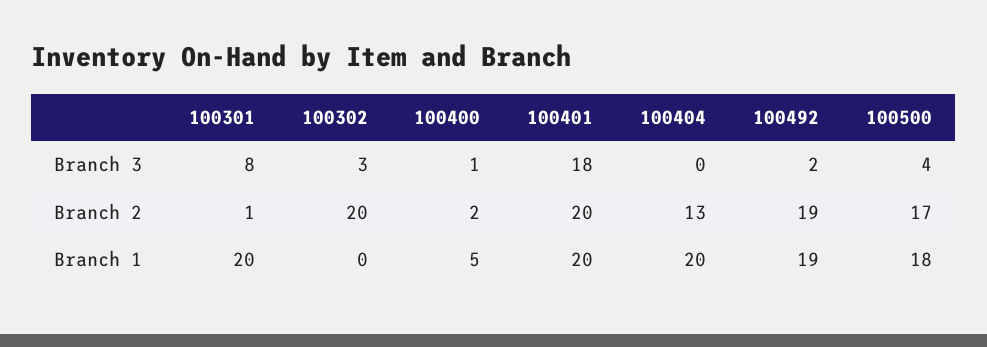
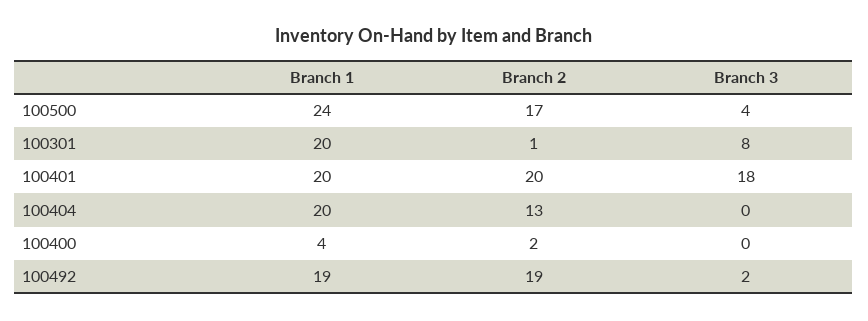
  {
    "100301": {
      "Branch 3": 8,
      "Branch 2": 1,
      "Branch 1": 20
    },
-   "100302": {
-     "Branch 3": 3,
-     "Branch 2": 20,
-     "Branch 1": 0
-   },
    "100400": {
-     "Branch 3": 1,
+     "Branch 3": 0,
      "Branch 2": 2,
-     "Branch 1": 5
+     "Branch 1": 4
    },
    "100401": {
      "Branch 3": 18,
      "Branch 2": 20,
      "Branch 1": 20
    },
    "100404": {
      "Branch 3": 0,
      "Branch 2": 13,
      "Branch 1": 20
    },
    "100492": {
      "Branch 3": 2,
      "Branch 2": 19,
      "Branch 1": 19
    },
    "100500": {
      "Branch 3": 4,
      "Branch 2": 17,
-     "Branch 1": 18
+     "Branch 1": 24
    }
  }

